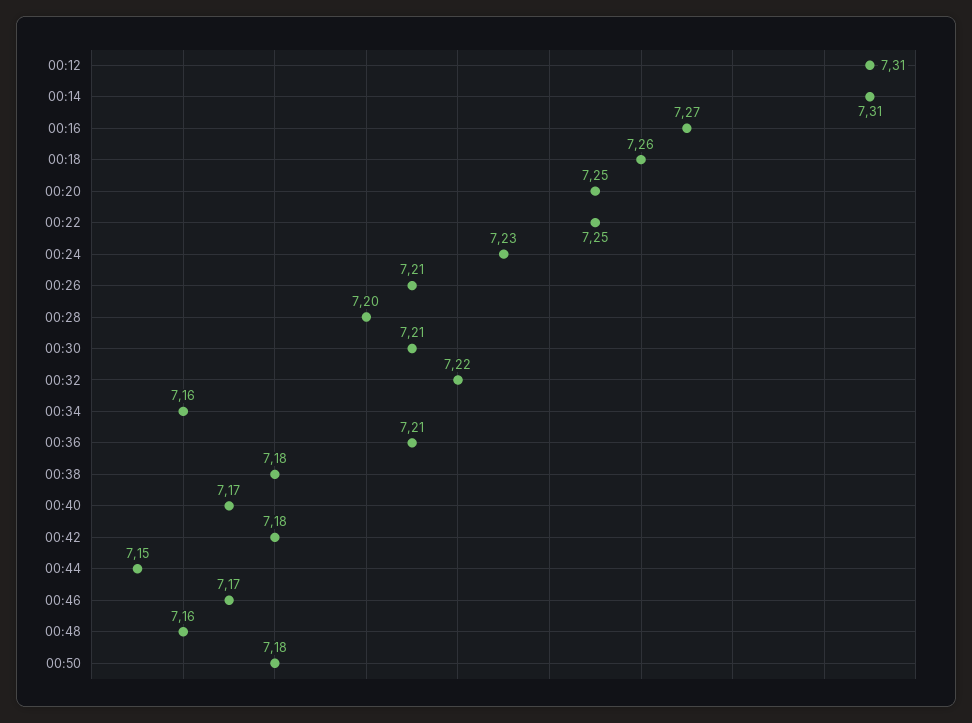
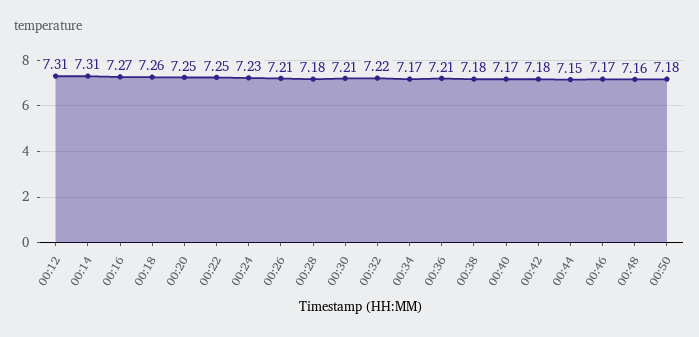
  {
    "00:12": 7.31,
    "00:14": 7.31,
    "00:16": 7.27,
    "00:18": 7.26,
    "00:20": 7.25,
    "00:22": 7.25,
    "00:24": 7.23,
    "00:26": 7.21,
-   "00:28": 7.2,
+   "00:28": 7.18,
    "00:30": 7.21,
    "00:32": 7.22,
-   "00:34": 7.16,
+   "00:34": 7.17,
    "00:36": 7.21,
    "00:38": 7.18,
    "00:40": 7.17,
    "00:42": 7.18,
    "00:44": 7.15,
    "00:46": 7.17,
    "00:48": 7.16,
    "00:50": 7.18
  }

